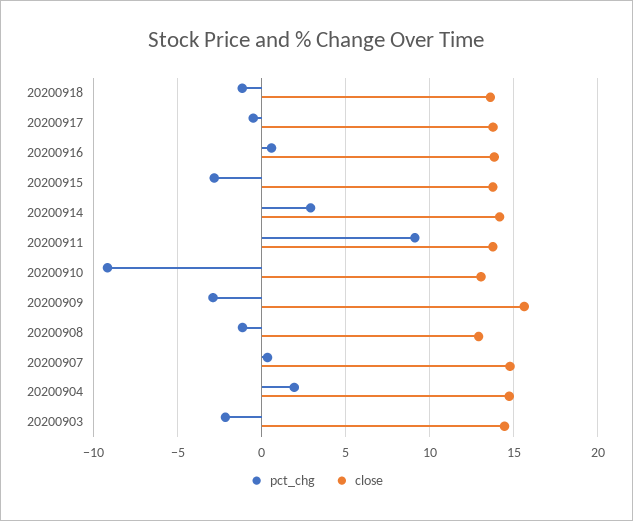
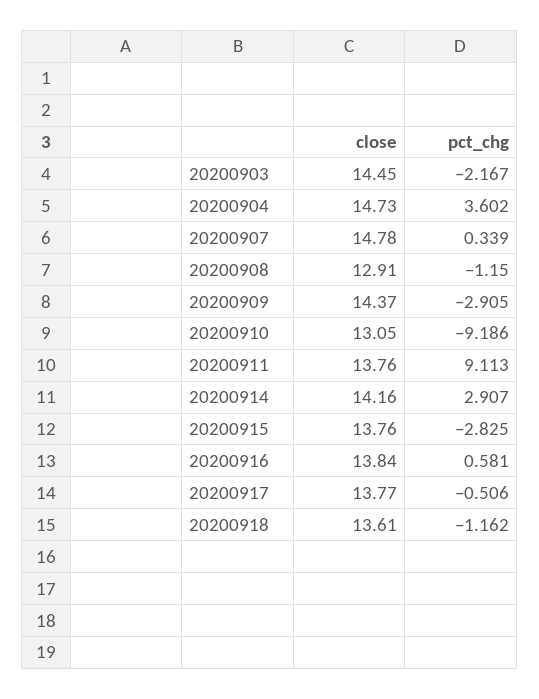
  {
    "pct_chg": {
      "20200918": -1.162,
      "20200917": -0.506,
      "20200916": 0.581,
      "20200915": -2.825,
      "20200914": 2.907,
      "20200911": 9.113,
      "20200910": -9.186,
      "20200909": -2.905,
      "20200908": -1.15,
      "20200907": 0.339,
-     "20200904": 2,
+     "20200904": 3.602,
      "20200903": -2.167
    },
    "close": {
      "20200918": 13.61,
      "20200917": 13.77,
      "20200916": 13.84,
      "20200915": 13.76,
      "20200914": 14.16,
      "20200911": 13.76,
      "20200910": 13.05,
-     "20200909": 15.5,
+     "20200909": 14.37,
      "20200908": 12.91,
      "20200907": 14.78,
      "20200904": 14.73,
      "20200903": 14.45
    }
  }

